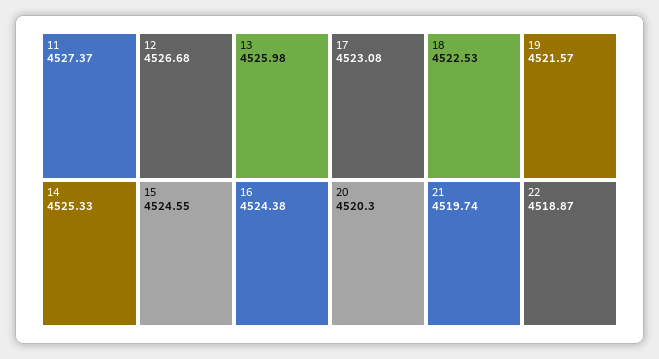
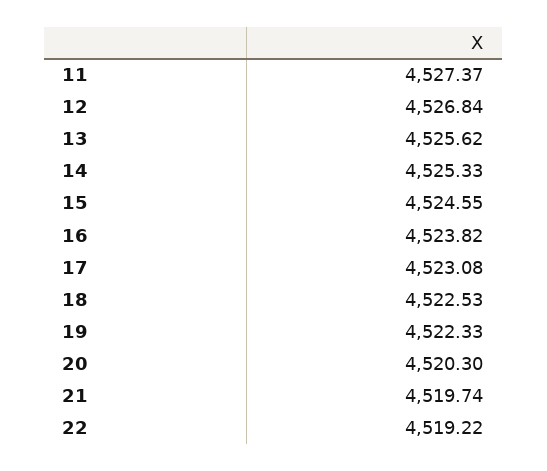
  {
    "11": 4527.37,
-   "12": 4526.68,
+   "12": 4526.84,
-   "13": 4525.98,
+   "13": 4525.62,
    "14": 4525.33,
    "15": 4524.55,
-   "16": 4524.38,
+   "16": 4523.82,
    "17": 4523.08,
    "18": 4522.53,
-   "19": 4521.57,
+   "19": 4522.33,
    "20": 4520.3,
    "21": 4519.74,
-   "22": 4518.87
+   "22": 4519.22
  }

